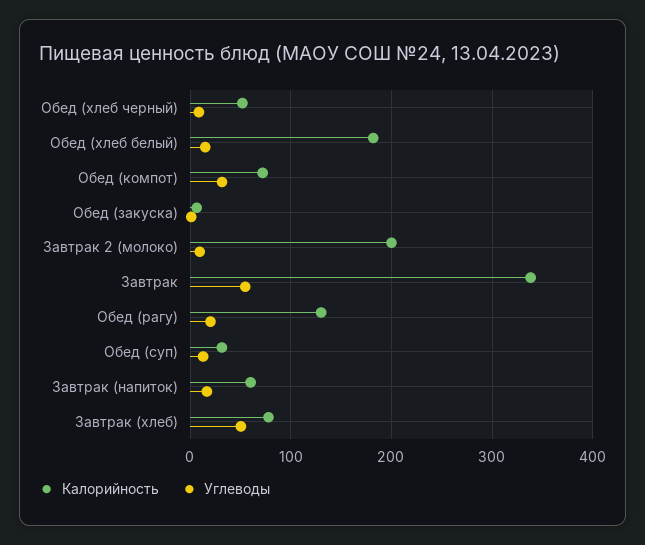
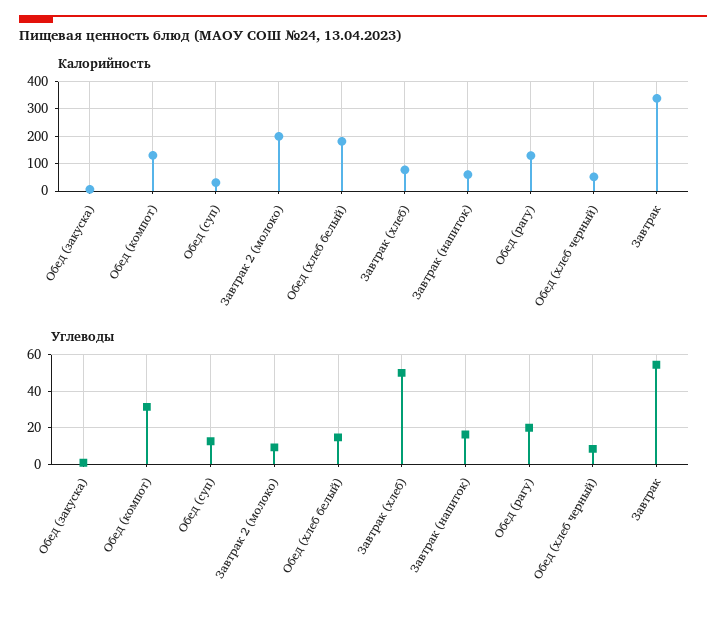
  {
    "Калорийность": {
      "Обед (хлеб черный)": 50,
      "Обед (хлеб белый)": 180,
-     "Обед (компот)": 70,
+     "Обед (компот)": 125,
      "Обед (закуска)": 10,
      "Завтрак 2 (молоко)": 200,
      "Завтрак": 340,
      "Обед (рагу)": 130,
      "Обед (суп)": 30,
      "Завтрак (напиток)": 60,
      "Завтрак (хлеб)": 80
    },
    "Углеводы": {
      "Обед (хлеб черный)": 10,
      "Обед (хлеб белый)": 15,
      "Обед (компот)": 30,
      "Обед (закуска)": 0,
      "Завтрак 2 (молоко)": 10,
      "Завтрак": 55,
      "Обед (рагу)": 20,
      "Обед (суп)": 15,
      "Завтрак (напиток)": 15,
      "Завтрак (хлеб)": 50
    }
  }

